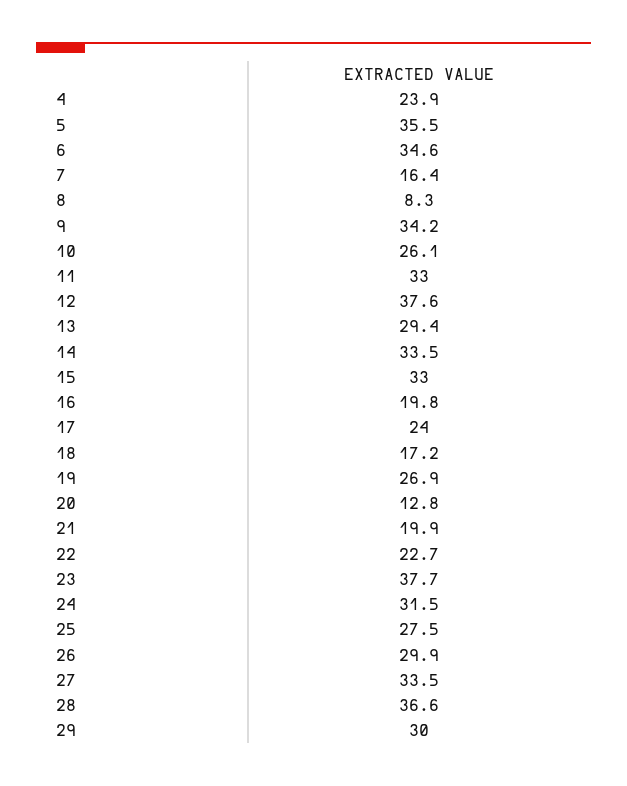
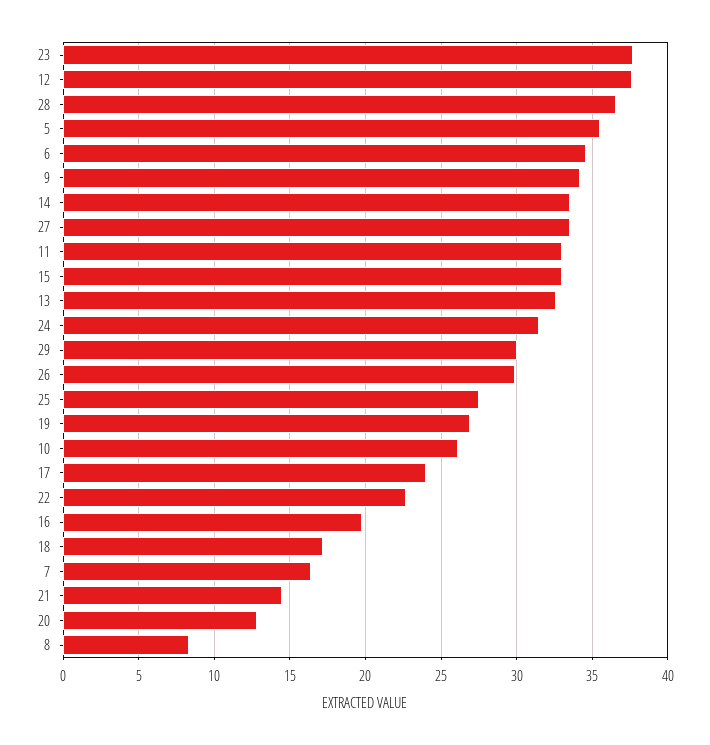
  {
-   "4": 23.9,
    "5": 35.5,
    "6": 34.6,
    "7": 16.4,
    "8": 8.3,
    "9": 34.2,
    "10": 26.1,
    "11": 33,
    "12": 37.6,
-   "13": 29.4,
+   "13": 32.5,
    "14": 33.5,
    "15": 33,
    "16": 19.8,
    "17": 24,
    "18": 17.2,
    "19": 26.9,
    "20": 12.8,
-   "21": 19.9,
+   "21": 14.5,
    "22": 22.7,
    "23": 37.7,
    "24": 31.5,
    "25": 27.5,
    "26": 29.9,
    "27": 33.5,
    "28": 36.6,
    "29": 30
  }

